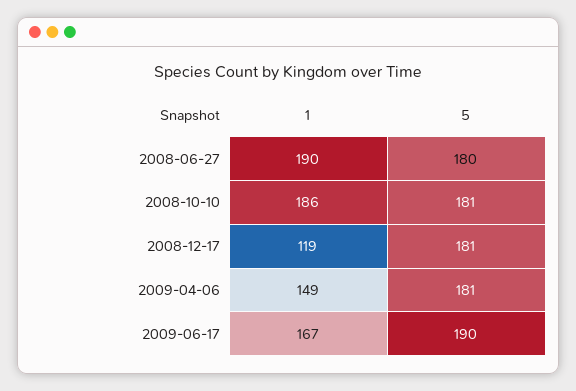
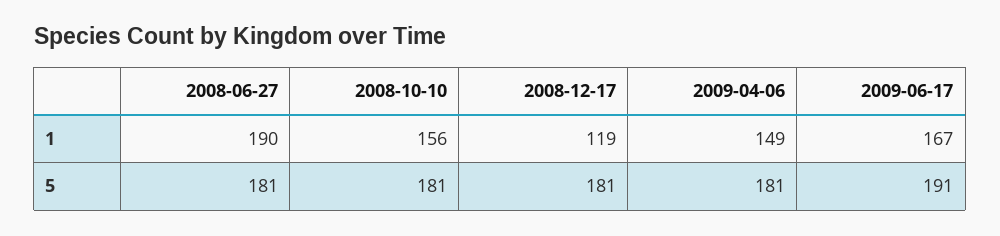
  {
    "1": {
      "2008-06-27": 190,
-     "2008-10-10": 186,
+     "2008-10-10": 156,
      "2008-12-17": 119,
      "2009-04-06": 149,
      "2009-06-17": 167
    },
    "5": {
-     "2008-06-27": 180,
+     "2008-06-27": 181,
      "2008-10-10": 181,
      "2008-12-17": 181,
      "2009-04-06": 181,
-     "2009-06-17": 190
+     "2009-06-17": 191
    }
  }

